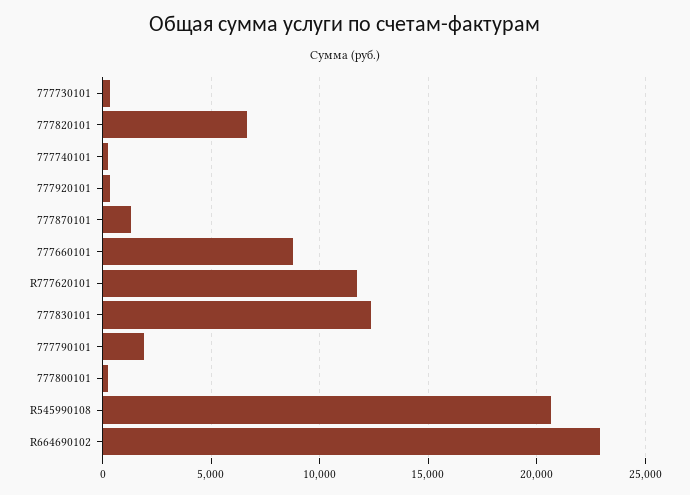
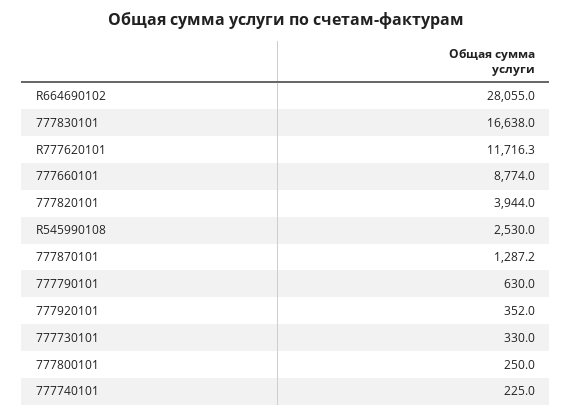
  {
    "777730101": 330,
-   "777820101": 6500,
+   "777820101": 3944,
    "777740101": 225,
    "777920101": 352,
    "777870101": 1287.2,
    "777660101": 8774,
    "R777620101": 11716.3,
-   "777830101": 12500,
+   "777830101": 16638,
-   "777790101": 2000,
+   "777790101": 630,
    "777800101": 250,
-   "R545990108": 20500,
+   "R545990108": 2530,
-   "R664690102": 23000
+   "R664690102": 28055
  }

